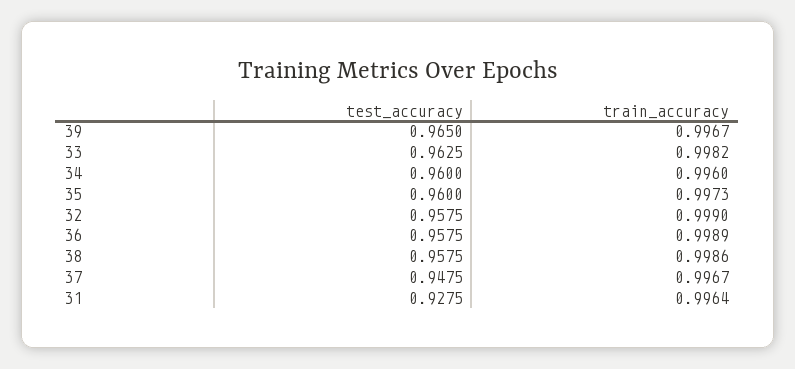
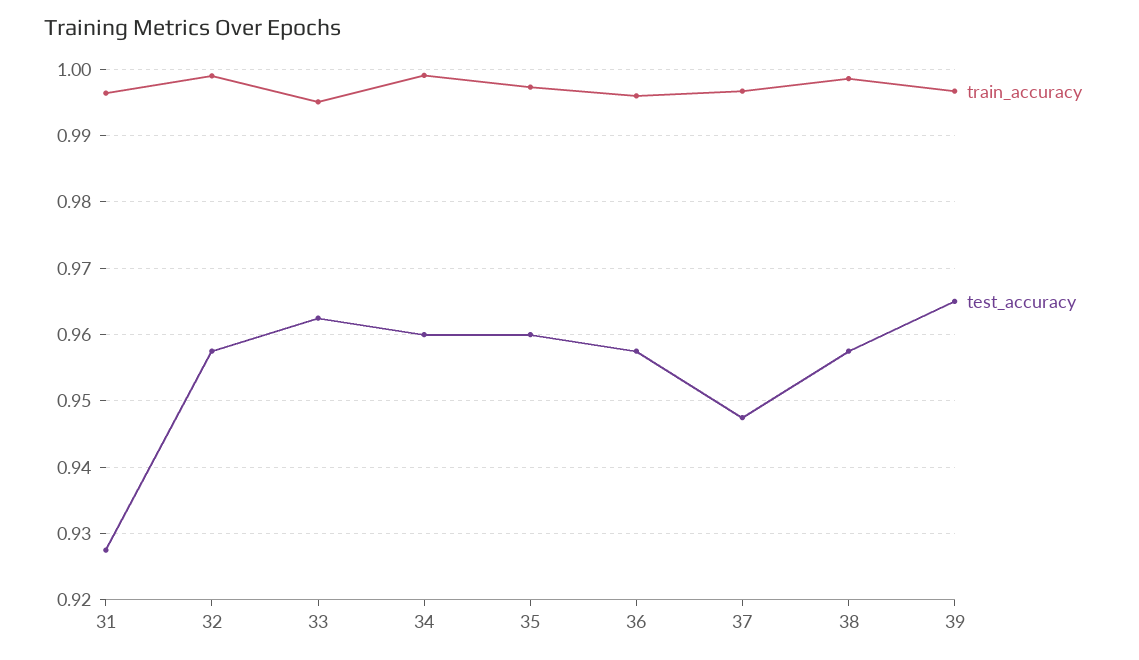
  {
    "test_accuracy": {
      "39": 0.965,
      "33": 0.9625,
      "34": 0.96,
      "35": 0.96,
      "32": 0.9575,
      "36": 0.9575,
      "38": 0.9575,
      "37": 0.9475,
      "31": 0.9275
    },
    "train_accuracy": {
      "39": 0.9967,
-     "33": 0.9982,
+     "33": 0.995,
-     "34": 0.996,
+     "34": 0.999,
      "35": 0.9973,
      "32": 0.999,
-     "36": 0.9989,
+     "36": 0.996,
      "38": 0.9986,
      "37": 0.9967,
      "31": 0.9964
    }
  }

